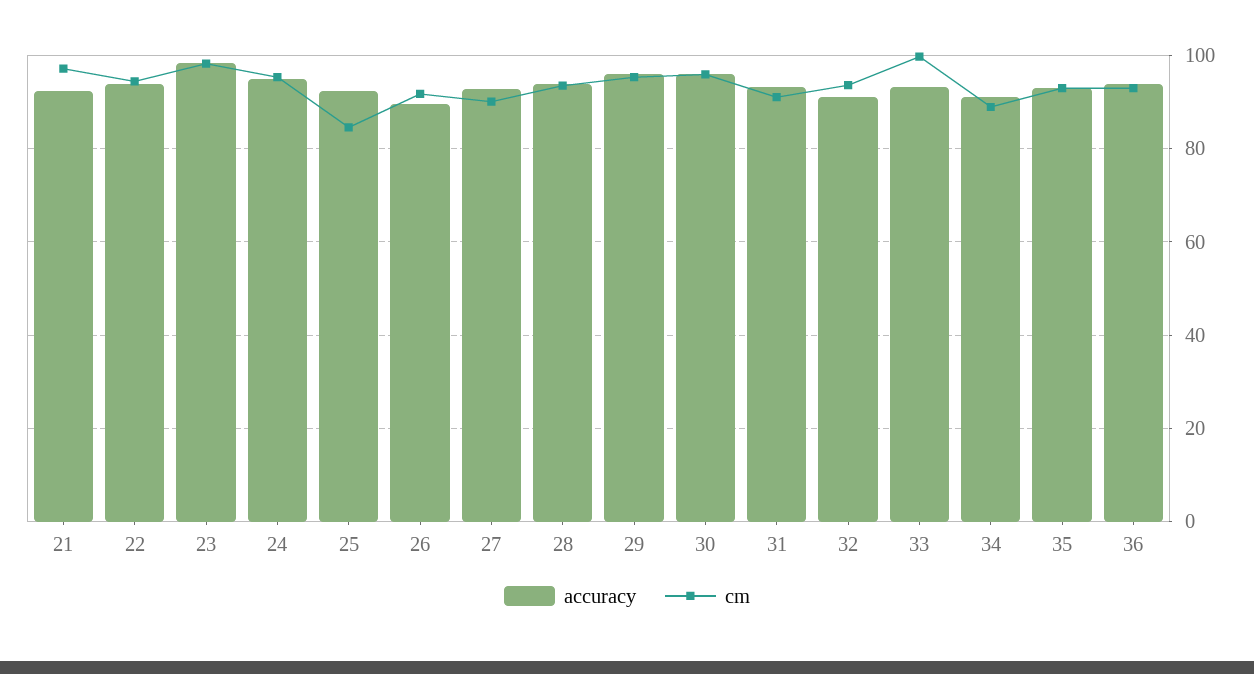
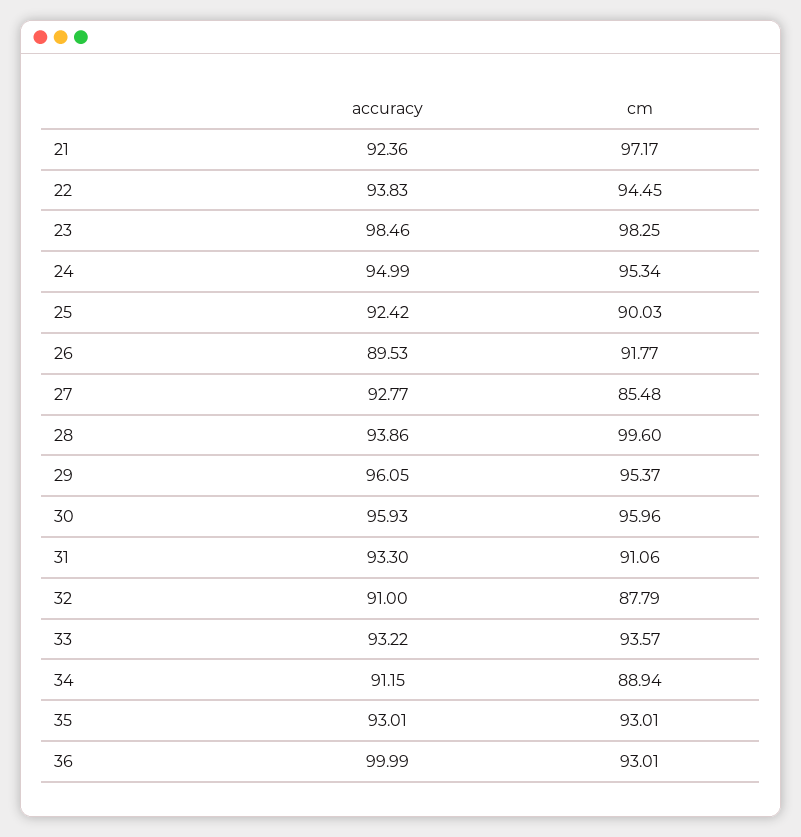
  {
    "accuracy": {
      "21": 92.36,
      "22": 93.83,
      "23": 98.46,
      "24": 94.99,
      "25": 92.42,
      "26": 89.53,
      "27": 92.77,
      "28": 93.86,
      "29": 96.05,
      "30": 95.93,
      "31": 93.3,
      "32": 91,
      "33": 93.22,
      "34": 91.15,
      "35": 93.01,
-     "36": 94
+     "36": 99.99
    },
    "cm": {
      "21": 97.17,
      "22": 94.45,
      "23": 98.25,
      "24": 95.34,
-     "25": 84,
+     "25": 90.03,
      "26": 91.77,
-     "27": 90,
+     "27": 85.48,
-     "28": 94,
+     "28": 99.6,
      "29": 95.37,
      "30": 95.96,
      "31": 91.06,
-     "32": 94,
+     "32": 87.79,
-     "33": 100,
+     "33": 93.57,
      "34": 88.94,
      "35": 93.01,
      "36": 93.01
    }
  }

